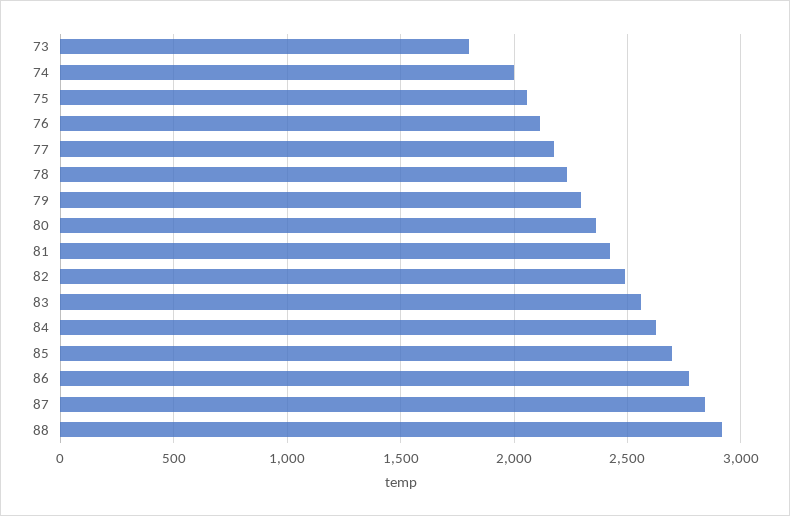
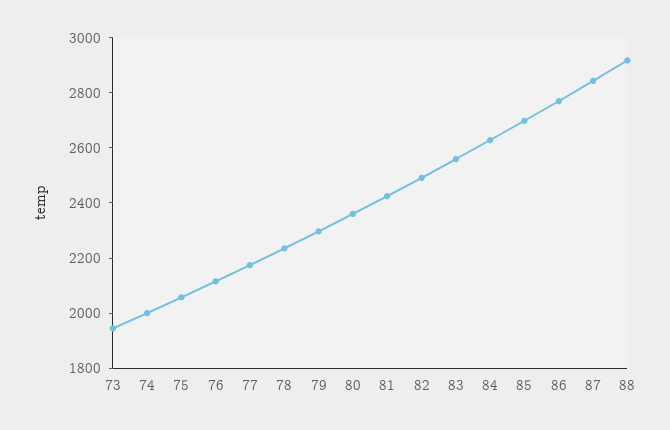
  {
-   "73": 1800,
+   "73": 1950,
    "74": 2000,
    "75": 2050,
    "76": 2100,
    "77": 2150,
    "78": 2250,
    "79": 2300,
    "80": 2350,
    "81": 2450,
    "82": 2500,
    "83": 2550,
    "84": 2650,
    "85": 2700,
    "86": 2750,
    "87": 2850,
    "88": 2900
  }

